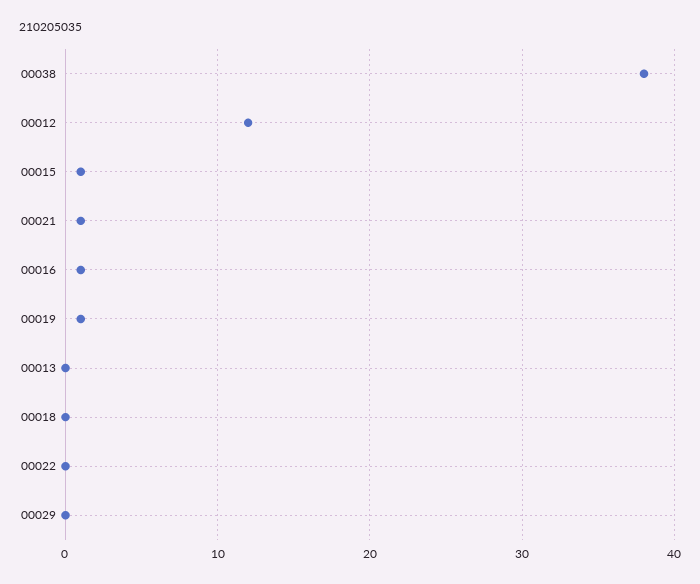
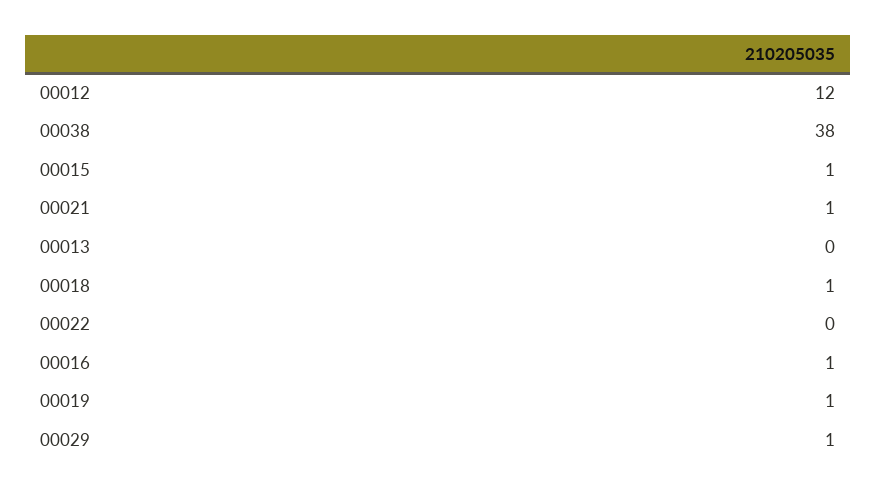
  {
    "00038": 38,
    "00012": 12,
    "00015": 1,
    "00021": 1,
    "00016": 1,
    "00019": 1,
    "00013": 0,
-   "00018": 0,
+   "00018": 1,
    "00022": 0,
-   "00029": 0
+   "00029": 1
  }

